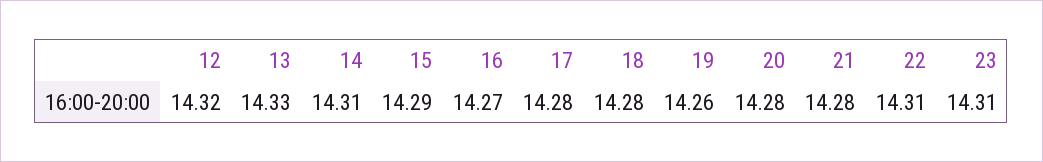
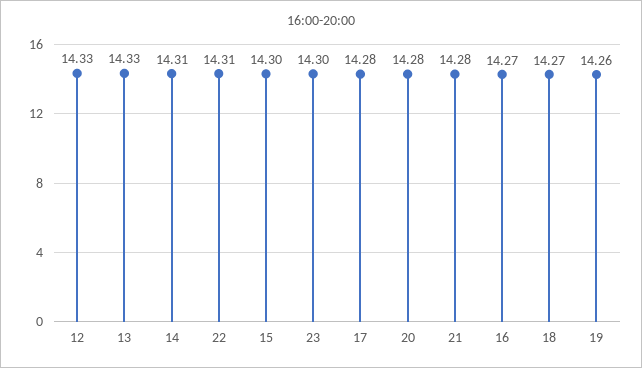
  {
-   "12": 14.32,
+   "12": 14.33,
    "13": 14.33,
    "14": 14.31,
-   "15": 14.29,
+   "15": 14.3,
    "16": 14.27,
    "17": 14.28,
-   "18": 14.28,
+   "18": 14.27,
    "19": 14.26,
    "20": 14.28,
    "21": 14.28,
    "22": 14.31,
-   "23": 14.31
+   "23": 14.3
  }

